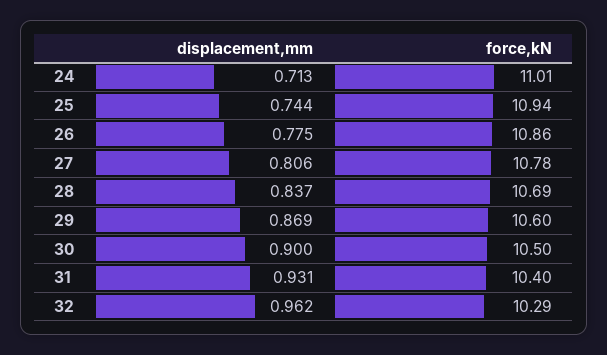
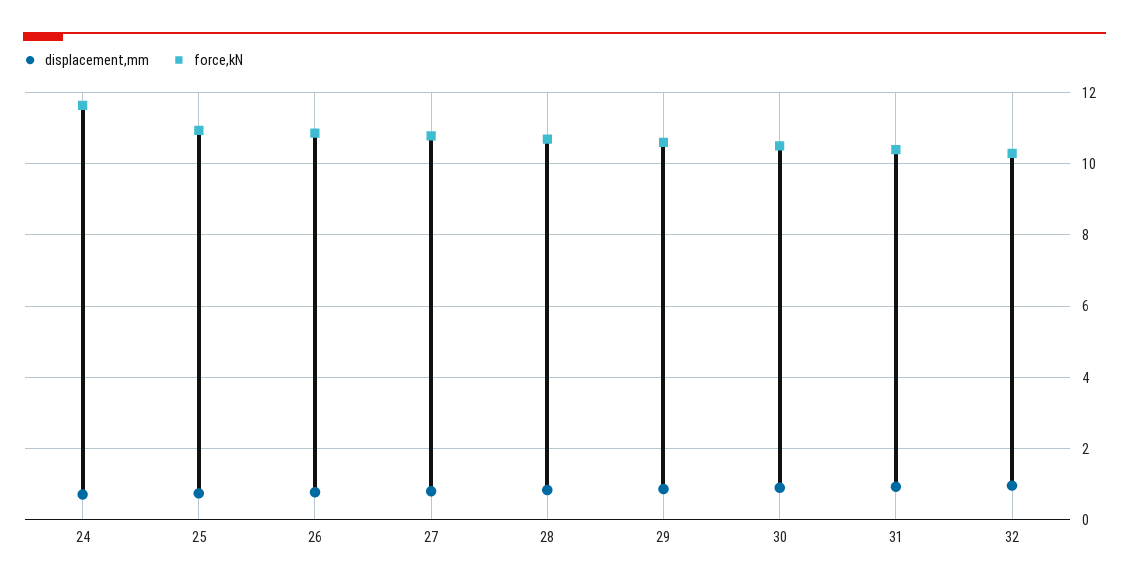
  {
    "displacement,mm": {
      "24": 0.713,
      "25": 0.744,
      "26": 0.775,
      "27": 0.806,
      "28": 0.837,
      "29": 0.869,
      "30": 0.9,
      "31": 0.931,
      "32": 0.962
    },
    "force,kN": {
-     "24": 11.01,
+     "24": 11.6,
      "25": 10.94,
      "26": 10.86,
      "27": 10.78,
      "28": 10.69,
      "29": 10.6,
      "30": 10.5,
      "31": 10.4,
      "32": 10.29
    }
  }

